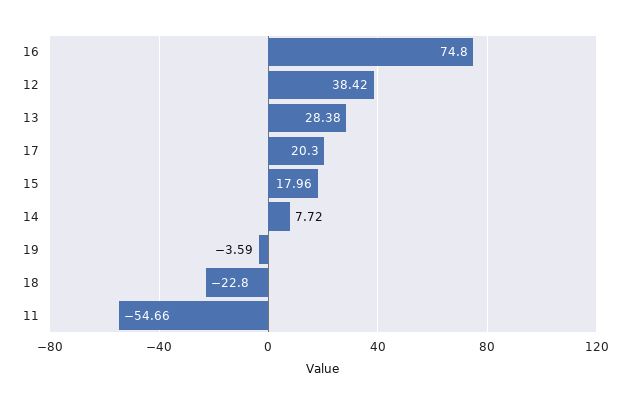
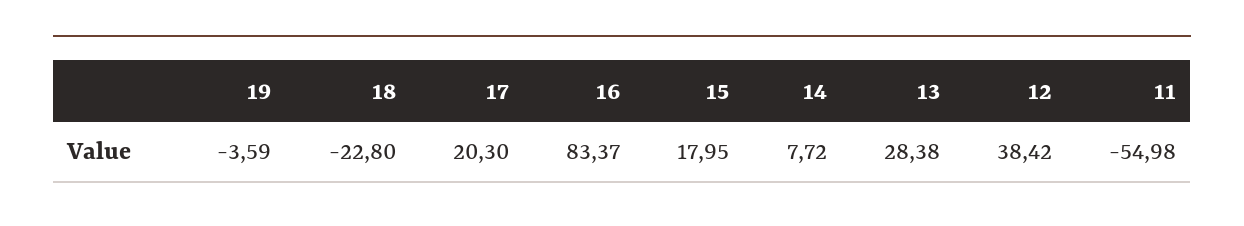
  {
-   "16": 74.8,
+   "16": 83.37,
    "12": 38.42,
    "13": 28.38,
    "17": 20.3,
-   "15": 17.96,
+   "15": 17.95,
    "14": 7.72,
    "19": -3.59,
    "18": -22.8,
-   "11": -54.66
+   "11": -54.98
  }

